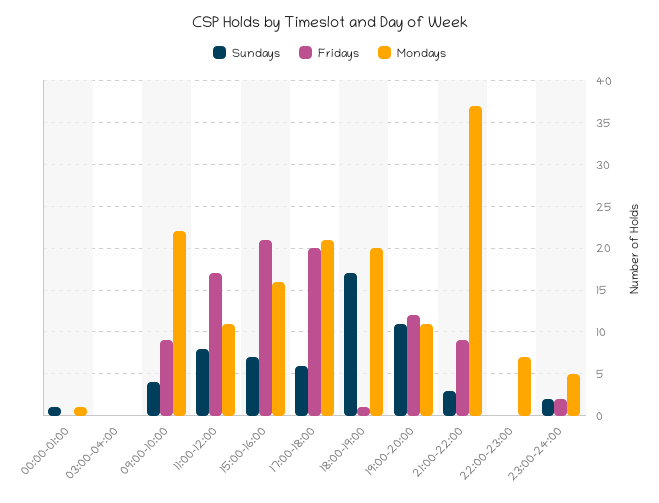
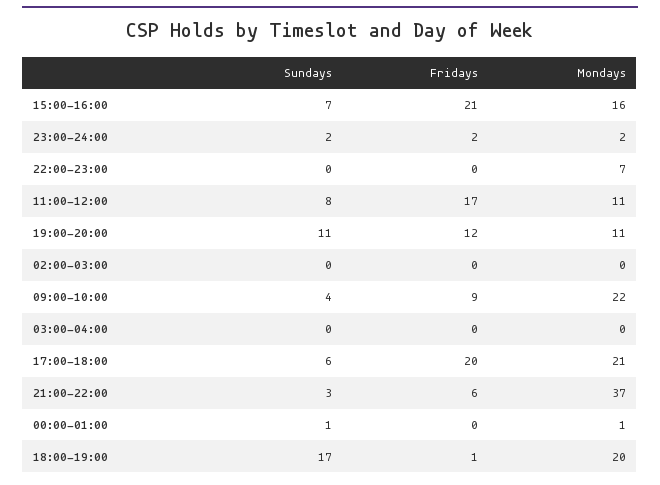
  {
    "Sundays": {
      "00:00-01:00": 1,
      "03:00-04:00": 0,
      "09:00-10:00": 4,
      "11:00-12:00": 8,
      "15:00-16:00": 7,
      "17:00-18:00": 6,
      "18:00-19:00": 17,
      "19:00-20:00": 11,
      "21:00-22:00": 3,
      "22:00-23:00": 0,
-     "23:00-24:00": 2
+     "23:00-24:00": 2,
+     "02:00-03:00": 0
    },
    "Fridays": {
      "00:00-01:00": 0,
      "03:00-04:00": 0,
      "09:00-10:00": 9,
      "11:00-12:00": 17,
      "15:00-16:00": 21,
      "17:00-18:00": 20,
      "18:00-19:00": 1,
      "19:00-20:00": 12,
-     "21:00-22:00": 9,
+     "21:00-22:00": 6,
      "22:00-23:00": 0,
-     "23:00-24:00": 2
+     "23:00-24:00": 2,
+     "02:00-03:00": 0
    },
    "Mondays": {
      "00:00-01:00": 1,
      "03:00-04:00": 0,
      "09:00-10:00": 22,
      "11:00-12:00": 11,
      "15:00-16:00": 16,
      "17:00-18:00": 21,
      "18:00-19:00": 20,
      "19:00-20:00": 11,
      "21:00-22:00": 37,
      "22:00-23:00": 7,
-     "23:00-24:00": 5
+     "23:00-24:00": 2,
+     "02:00-03:00": 0
    }
  }

